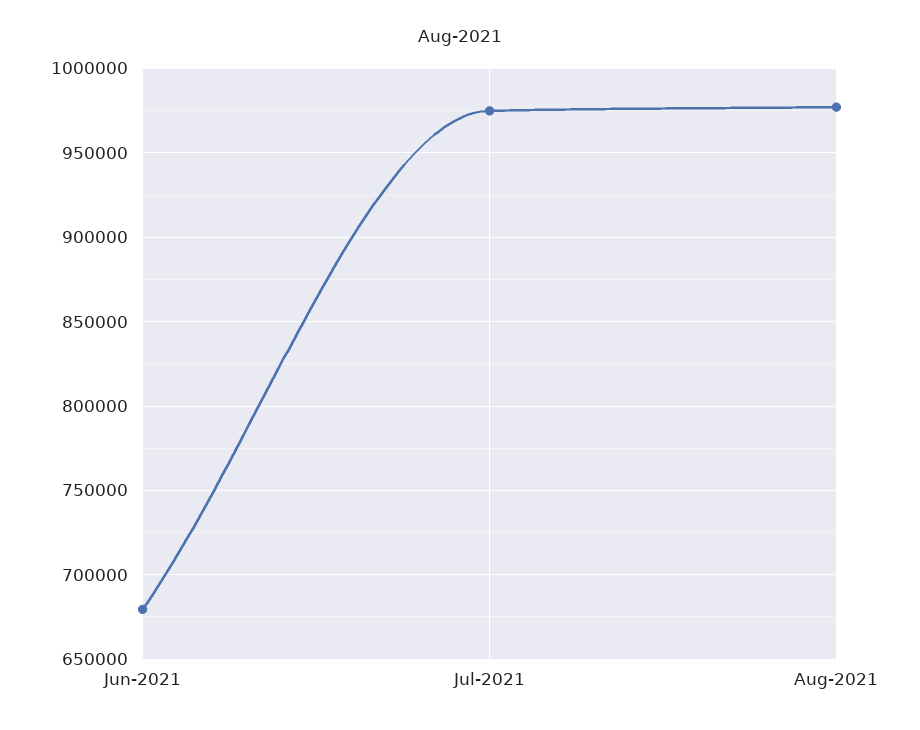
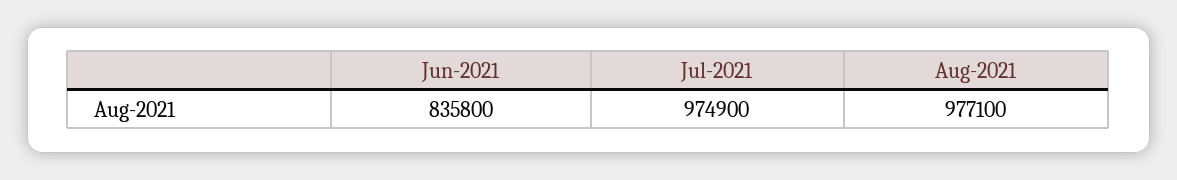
  {
-   "Jun-2021": 680000,
+   "Jun-2021": 835800,
    "Jul-2021": 974900,
    "Aug-2021": 977100
  }

